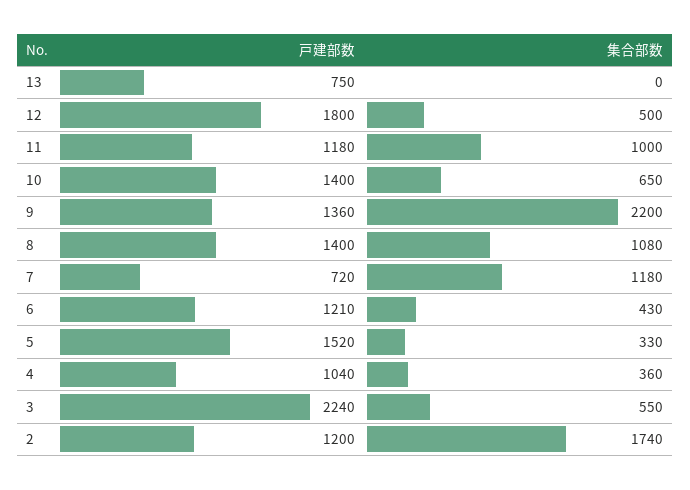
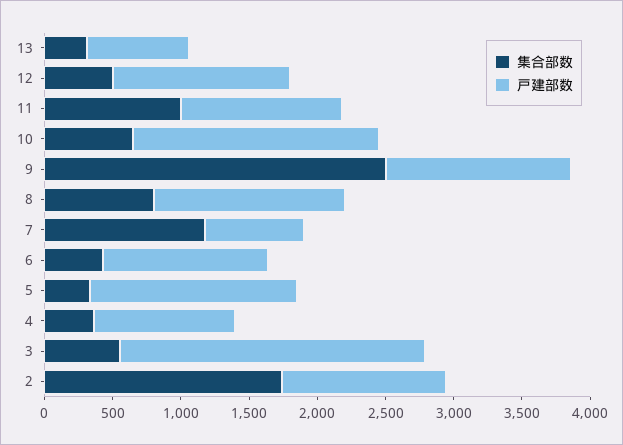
  {
    "戸建部数": {
      "13": 750,
-     "12": 1800,
+     "12": 1300,
      "11": 1180,
-     "10": 1400,
+     "10": 1800,
      "9": 1360,
      "8": 1400,
      "7": 720,
      "6": 1210,
      "5": 1520,
      "4": 1040,
      "3": 2240,
      "2": 1200
    },
    "集合部数": {
-     "13": 0,
+     "13": 300,
      "12": 500,
      "11": 1000,
      "10": 650,
-     "9": 2200,
+     "9": 2500,
-     "8": 1080,
+     "8": 800,
      "7": 1180,
      "6": 430,
      "5": 330,
      "4": 360,
      "3": 550,
      "2": 1740
    }
  }

